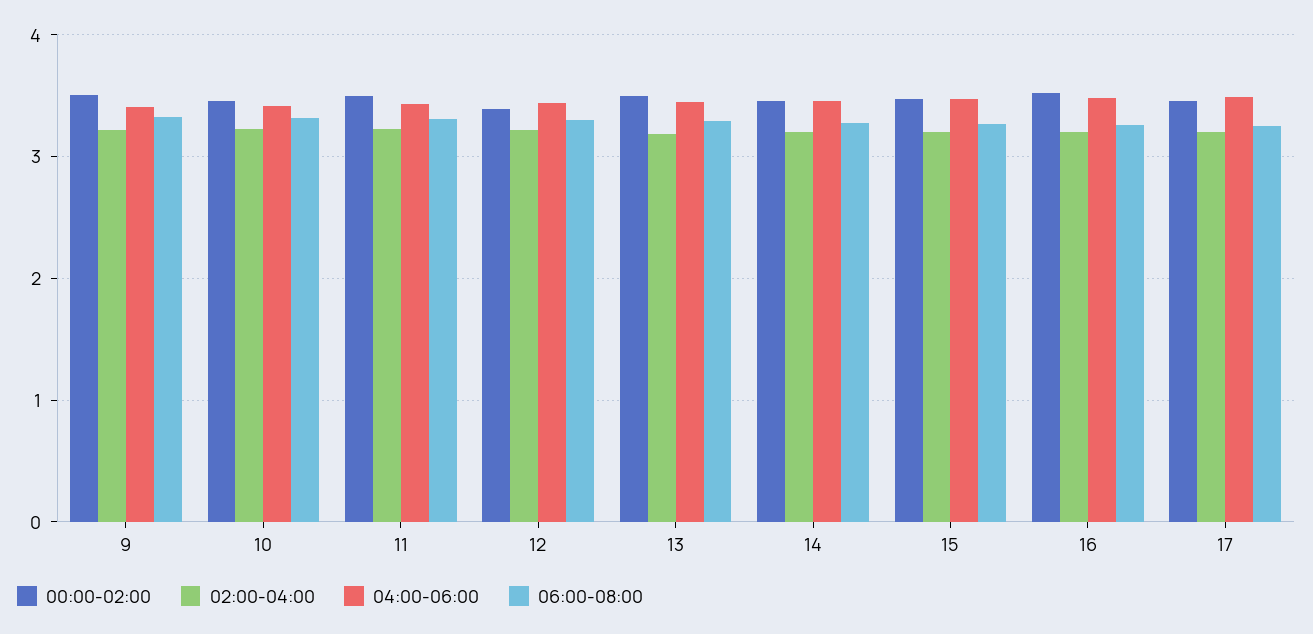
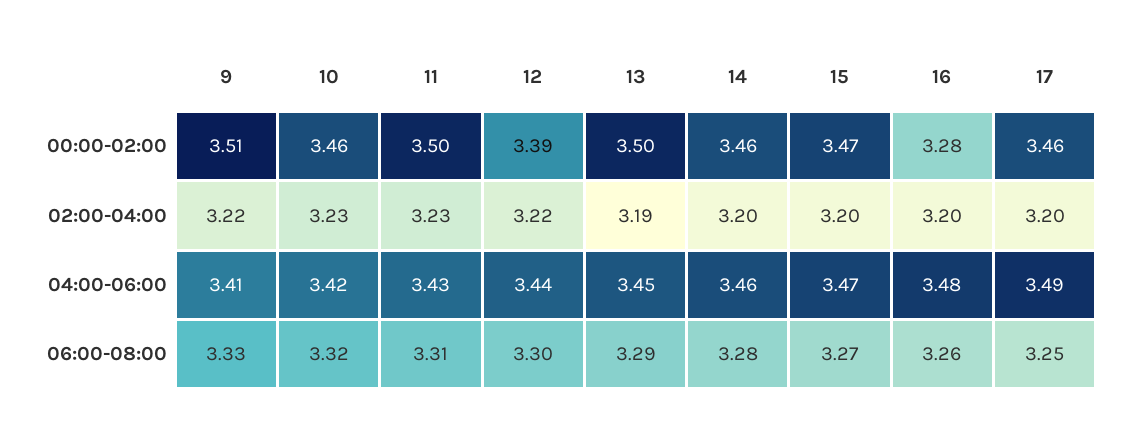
  {
    "00:00-02:00": {
      "9": 3.51,
      "10": 3.46,
      "11": 3.5,
      "12": 3.39,
      "13": 3.5,
      "14": 3.46,
      "15": 3.47,
-     "16": 3.5,
+     "16": 3.28,
      "17": 3.46
    },
    "02:00-04:00": {
      "9": 3.22,
      "10": 3.23,
      "11": 3.23,
      "12": 3.22,
      "13": 3.19,
      "14": 3.2,
      "15": 3.2,
      "16": 3.2,
      "17": 3.2
    },
    "04:00-06:00": {
      "9": 3.41,
      "10": 3.42,
      "11": 3.43,
      "12": 3.44,
      "13": 3.45,
      "14": 3.46,
      "15": 3.47,
      "16": 3.48,
      "17": 3.49
    },
    "06:00-08:00": {
      "9": 3.33,
      "10": 3.32,
      "11": 3.31,
      "12": 3.3,
      "13": 3.29,
      "14": 3.28,
      "15": 3.27,
      "16": 3.26,
      "17": 3.25
    }
  }

